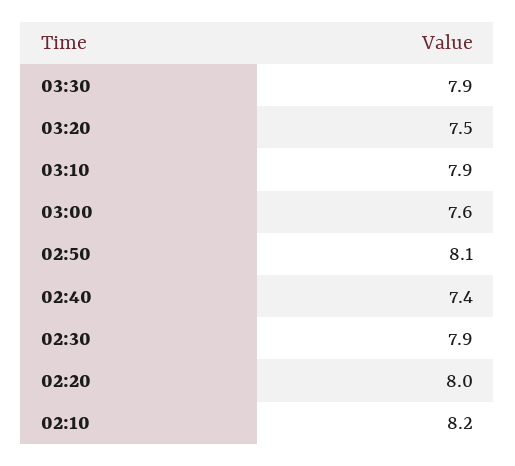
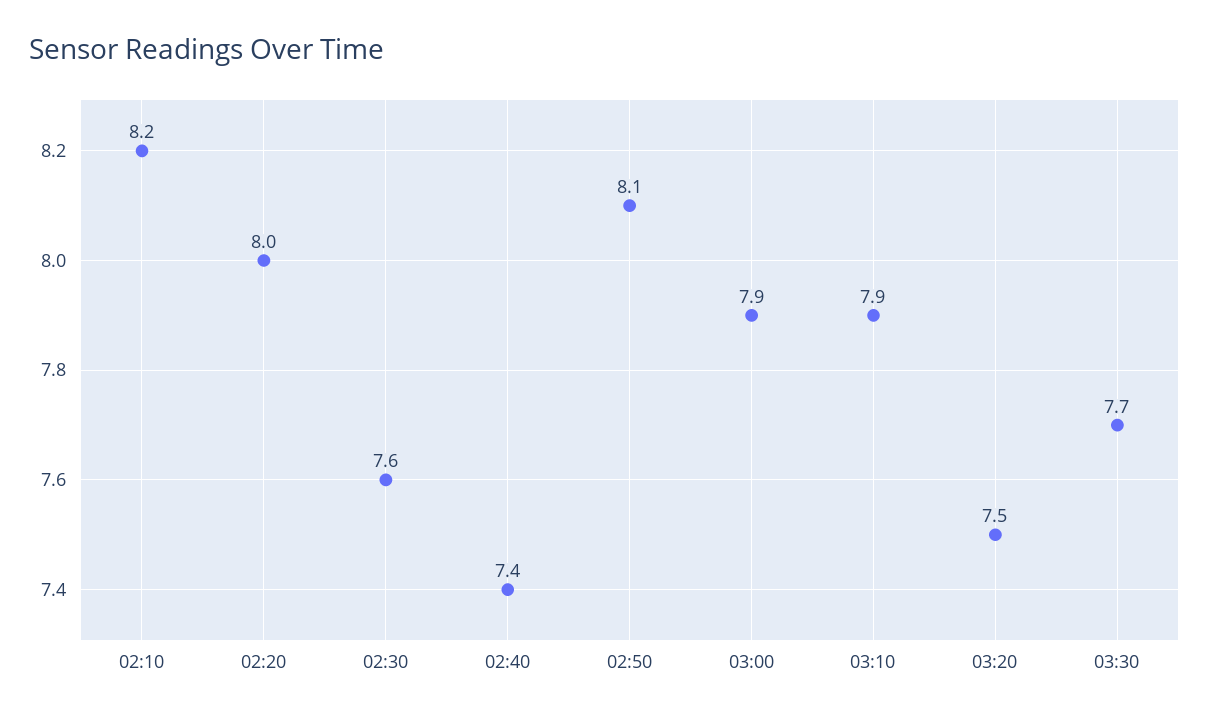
  {
-   "03:30": 7.9,
+   "03:30": 7.7,
    "03:20": 7.5,
    "03:10": 7.9,
-   "03:00": 7.6,
+   "03:00": 7.9,
    "02:50": 8.1,
    "02:40": 7.4,
-   "02:30": 7.9,
+   "02:30": 7.6,
    "02:20": 8,
    "02:10": 8.2
  }

